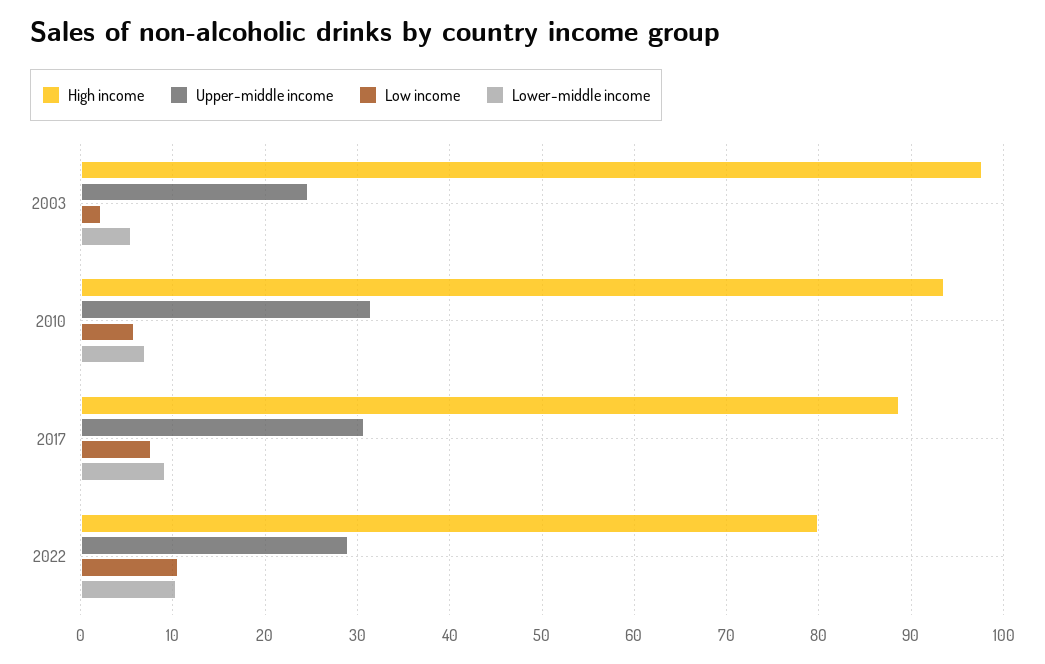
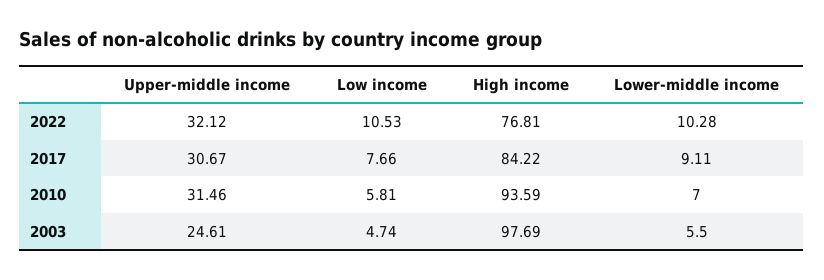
  {
    "High income": {
      "2003": 97.69,
      "2010": 93.59,
-     "2017": 89,
+     "2017": 84.22,
-     "2022": 80
+     "2022": 76.81
    },
    "Upper-middle income": {
      "2003": 24.61,
      "2010": 31.46,
      "2017": 30.67,
-     "2022": 29
+     "2022": 32.12
    },
    "Low income": {
-     "2003": 2,
+     "2003": 4.74,
      "2010": 5.81,
      "2017": 7.66,
      "2022": 10.53
    },
    "Lower-middle income": {
      "2003": 5.5,
      "2010": 7,
      "2017": 9.11,
      "2022": 10.28
    }
  }

